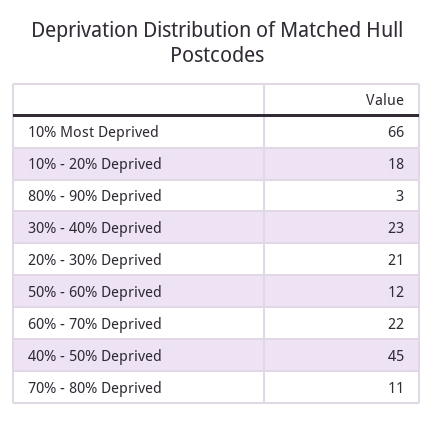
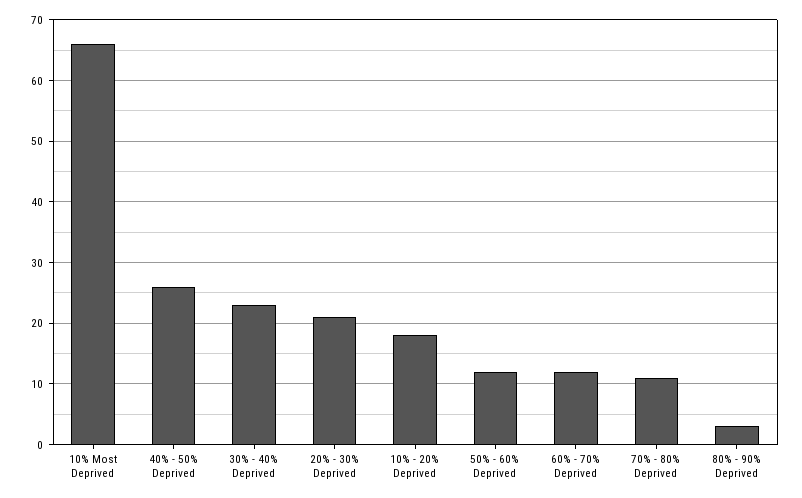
  {
    "10% Most Deprived": 66,
    "10% - 20% Deprived": 18,
    "80% - 90% Deprived": 3,
    "30% - 40% Deprived": 23,
    "20% - 30% Deprived": 21,
    "50% - 60% Deprived": 12,
-   "60% - 70% Deprived": 22,
+   "60% - 70% Deprived": 12,
-   "40% - 50% Deprived": 45,
+   "40% - 50% Deprived": 26,
    "70% - 80% Deprived": 11
  }

